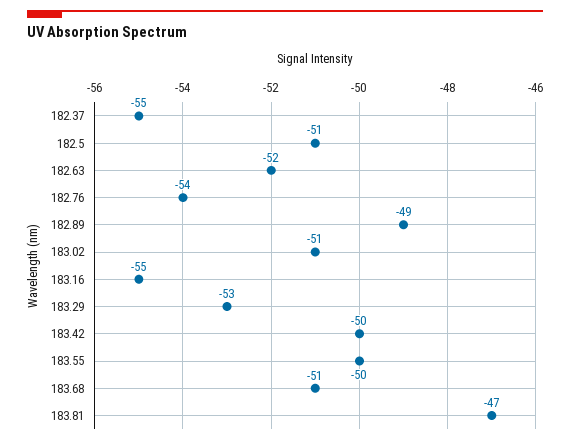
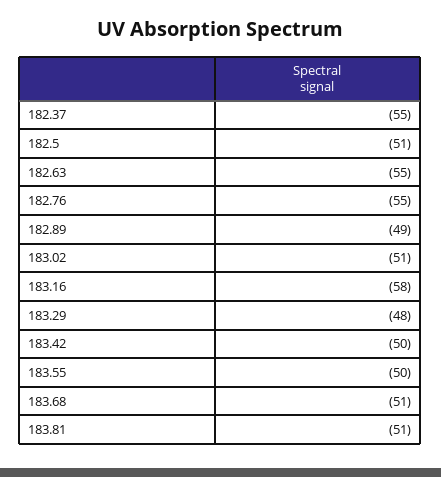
  {
    "182.37": -55,
    "182.5": -51,
-   "182.63": -52,
+   "182.63": -55,
-   "182.76": -54,
+   "182.76": -55,
    "182.89": -49,
    "183.02": -51,
-   "183.16": -55,
+   "183.16": -58,
-   "183.29": -53,
+   "183.29": -48,
    "183.42": -50,
    "183.55": -50,
    "183.68": -51,
-   "183.81": -47
+   "183.81": -51
  }

